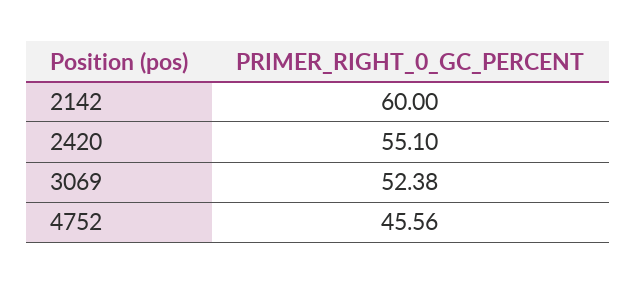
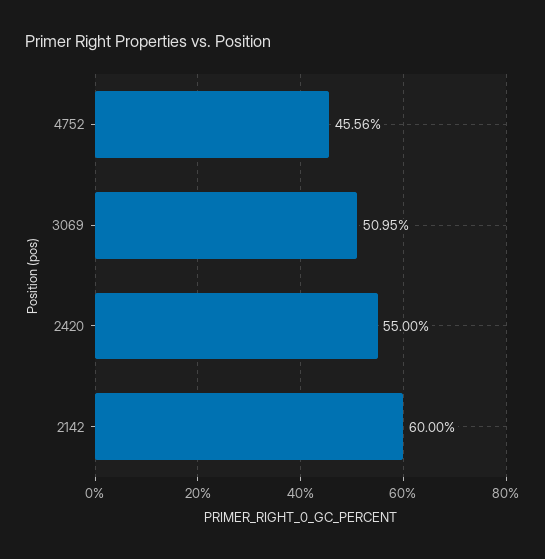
  {
    "2142": 60,
-   "2420": 55.1,
+   "2420": 55,
-   "3069": 52.38,
+   "3069": 50.95,
    "4752": 45.56
  }

